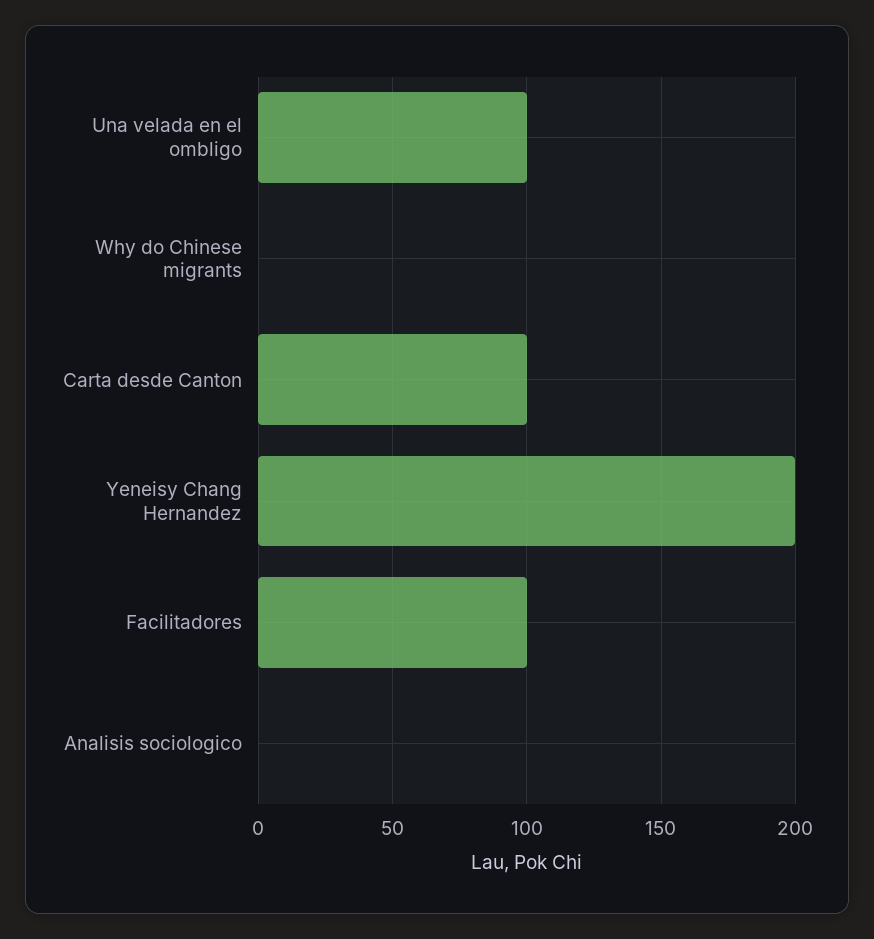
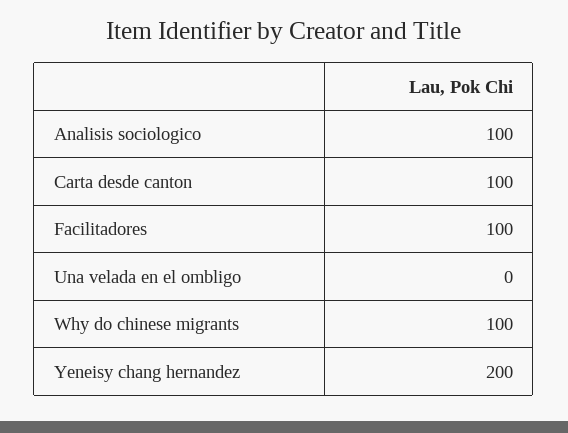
  {
-   "Una velada en el ombligo": 100,
+   "Una velada en el ombligo": 0,
-   "Why do Chinese migrants": 0,
+   "Why do Chinese migrants": 100,
    "Carta desde Canton": 100,
    "Yeneisy Chang Hernandez": 200,
    "Facilitadores": 100,
-   "Analisis sociologico": 0
+   "Analisis sociologico": 100
  }

